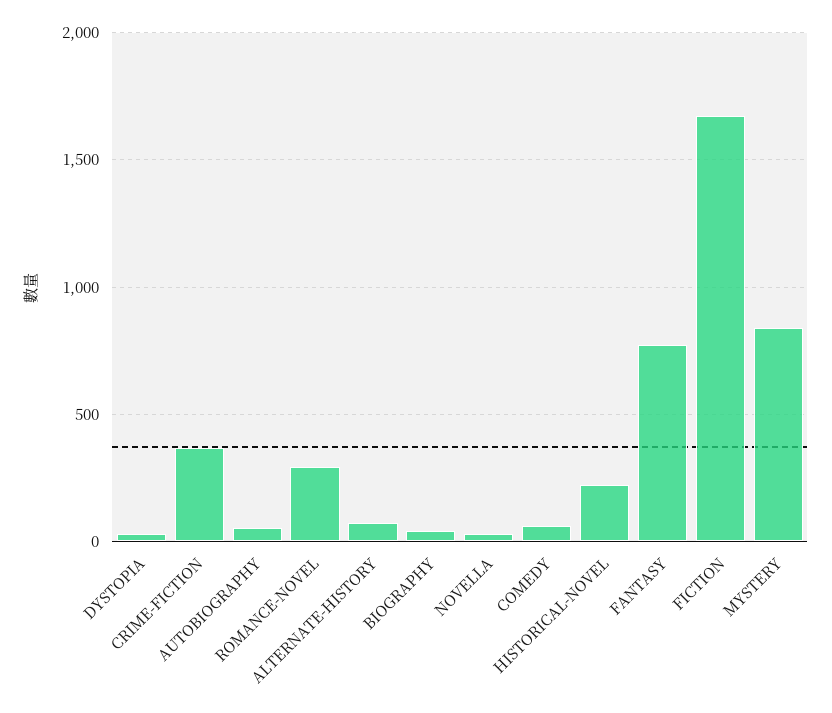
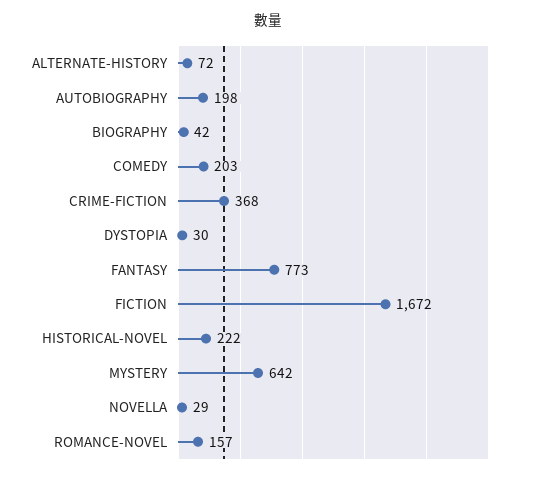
  {
    "DYSTOPIA": 30,
    "CRIME-FICTION": 368,
-   "AUTOBIOGRAPHY": 50,
+   "AUTOBIOGRAPHY": 198,
-   "ROMANCE-NOVEL": 300,
+   "ROMANCE-NOVEL": 157,
    "ALTERNATE-HISTORY": 72,
    "BIOGRAPHY": 42,
    "NOVELLA": 29,
-   "COMEDY": 50,
+   "COMEDY": 203,
    "HISTORICAL-NOVEL": 222,
    "FANTASY": 773,
    "FICTION": 1672,
-   "MYSTERY": 850
+   "MYSTERY": 642
  }

